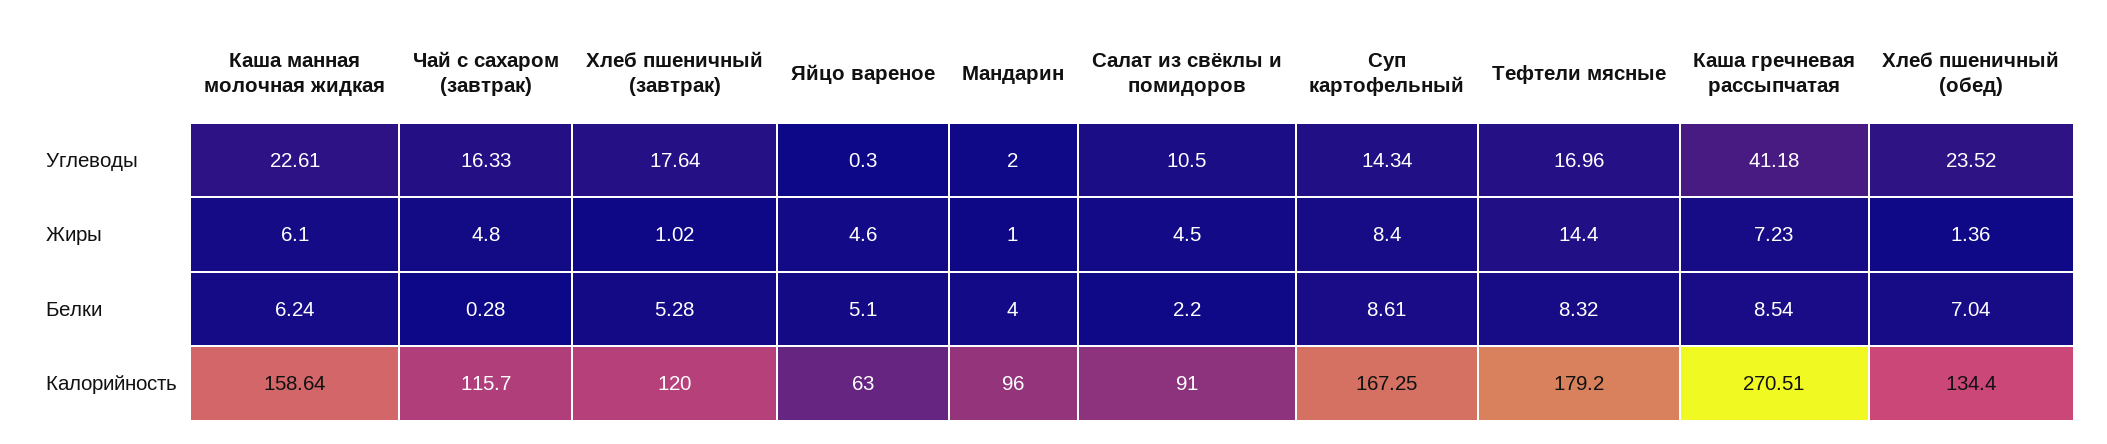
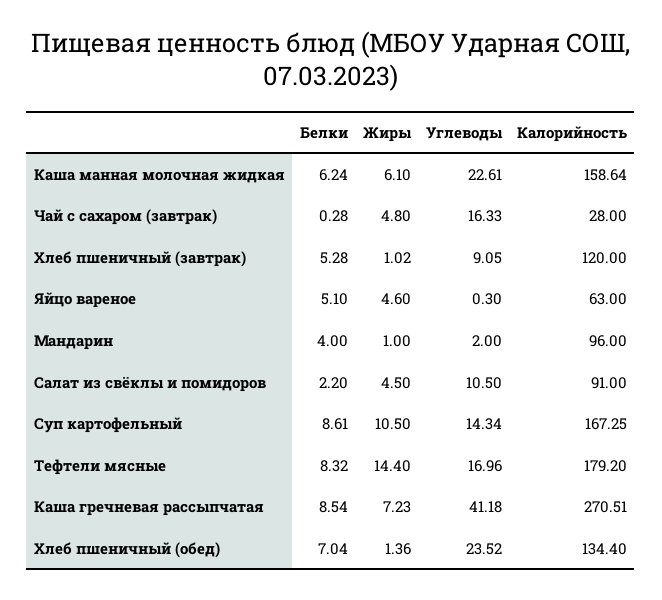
  {
    "Каша манная молочная жидкая": {
      "Углеводы": 22.61,
      "Жиры": 6.1,
      "Белки": 6.24,
      "Калорийность": 158.64
    },
    "Чай с сахаром (завтрак)": {
      "Углеводы": 16.33,
      "Жиры": 4.8,
      "Белки": 0.28,
-     "Калорийность": 115.7
+     "Калорийность": 28
    },
    "Хлеб пшеничный (завтрак)": {
-     "Углеводы": 17.64,
+     "Углеводы": 9.05,
      "Жиры": 1.02,
      "Белки": 5.28,
      "Калорийность": 120
    },
    "Яйцо вареное": {
      "Углеводы": 0.3,
      "Жиры": 4.6,
      "Белки": 5.1,
      "Калорийность": 63
    },
    "Мандарин": {
      "Углеводы": 2,
      "Жиры": 1,
      "Белки": 4,
      "Калорийность": 96
    },
    "Салат из свёклы и помидоров": {
      "Углеводы": 10.5,
      "Жиры": 4.5,
      "Белки": 2.2,
      "Калорийность": 91
    },
    "Суп картофельный": {
      "Углеводы": 14.34,
-     "Жиры": 8.4,
+     "Жиры": 10.5,
      "Белки": 8.61,
      "Калорийность": 167.25
    },
    "Тефтели мясные": {
      "Углеводы": 16.96,
      "Жиры": 14.4,
      "Белки": 8.32,
      "Калорийность": 179.2
    },
    "Каша гречневая рассыпчатая": {
      "Углеводы": 41.18,
      "Жиры": 7.23,
      "Белки": 8.54,
      "Калорийность": 270.51
    },
    "Хлеб пшеничный (обед)": {
      "Углеводы": 23.52,
      "Жиры": 1.36,
      "Белки": 7.04,
      "Калорийность": 134.4
    }
  }

